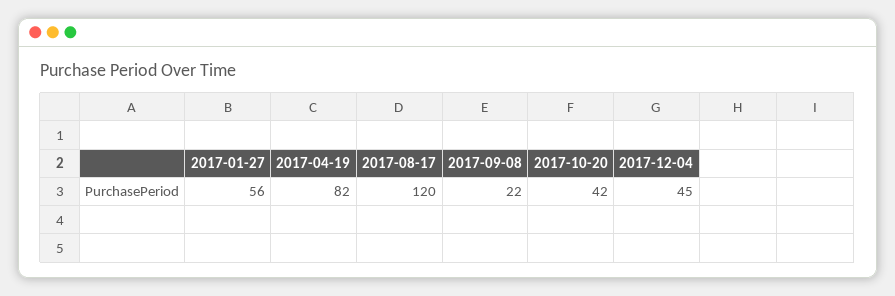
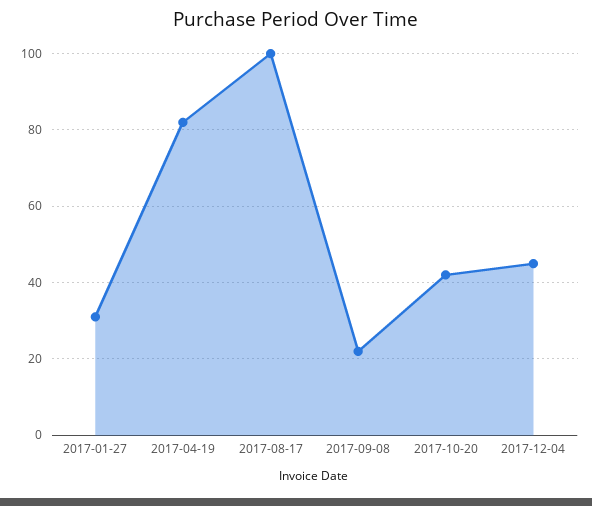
  {
-   "2017-01-27": 56,
+   "2017-01-27": 30,
    "2017-04-19": 82,
-   "2017-08-17": 120,
+   "2017-08-17": 100,
    "2017-09-08": 22,
    "2017-10-20": 42,
    "2017-12-04": 45
  }

